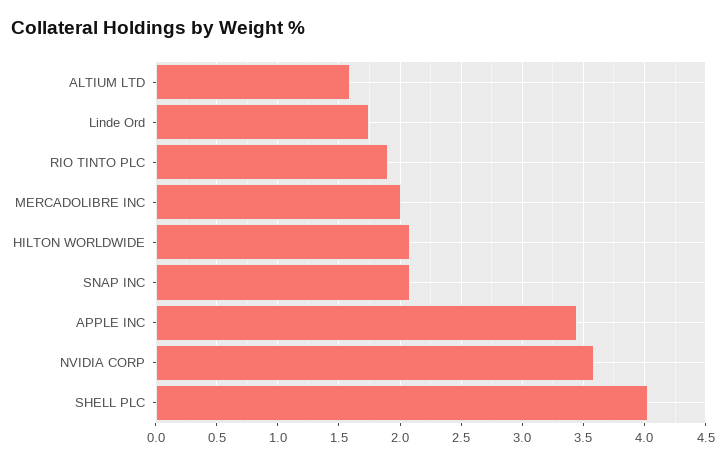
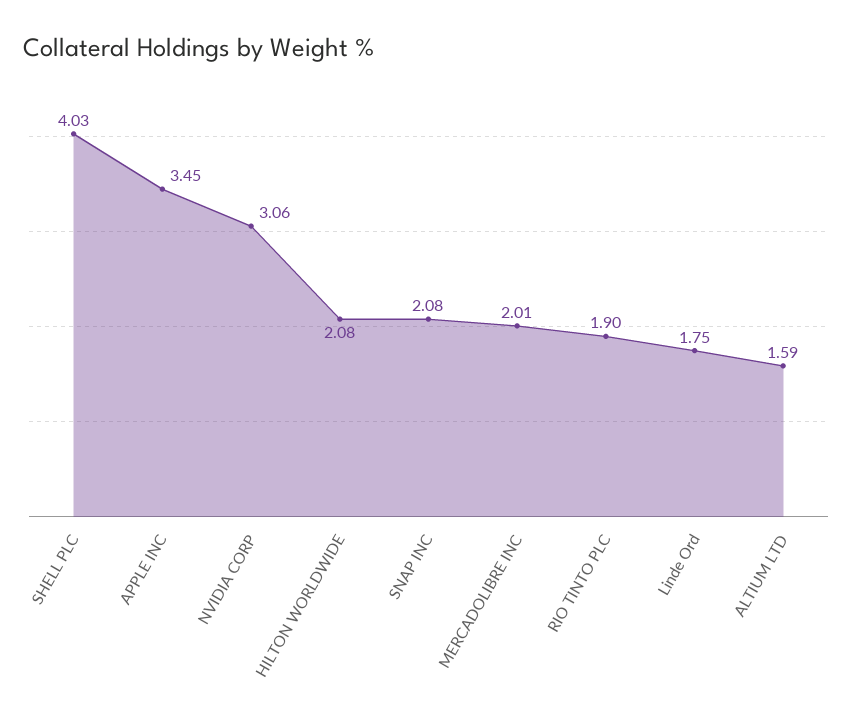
  {
    "ALTIUM LTD": 1.59,
    "Linde Ord": 1.75,
    "RIO TINTO PLC": 1.9,
    "MERCADOLIBRE INC": 2.01,
    "HILTON WORLDWIDE": 2.08,
    "SNAP INC": 2.08,
    "APPLE INC": 3.45,
-   "NVIDIA CORP": 3.6,
+   "NVIDIA CORP": 3.06,
    "SHELL PLC": 4.03
  }

